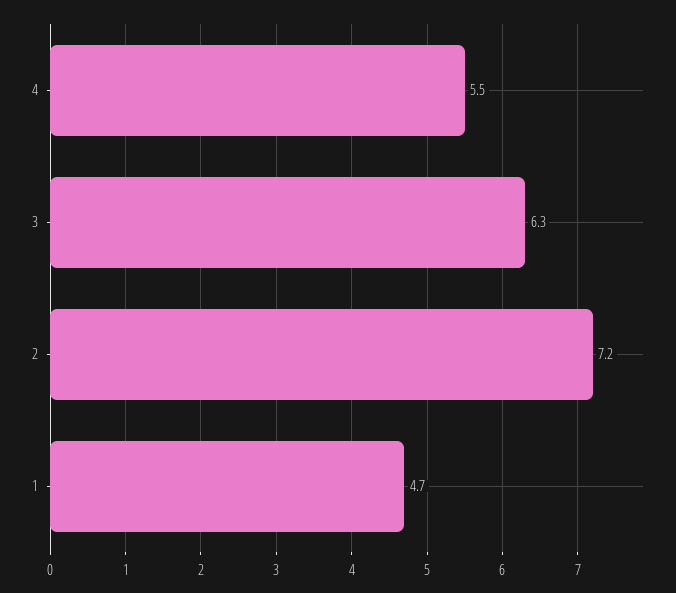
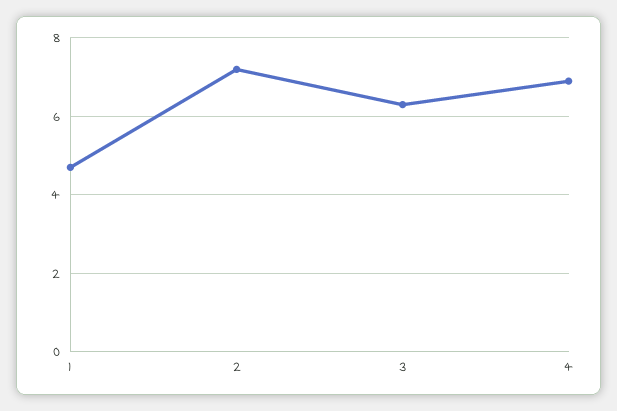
  {
-   "4": 5.5,
+   "4": 7,
    "3": 6.3,
    "2": 7.2,
    "1": 4.7
  }

